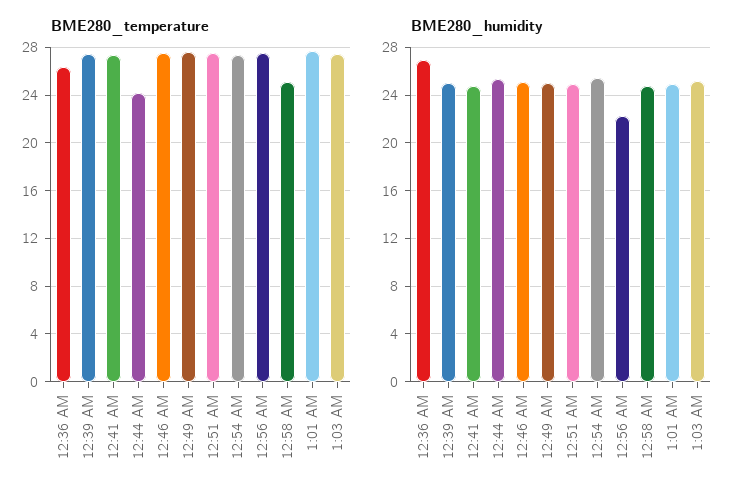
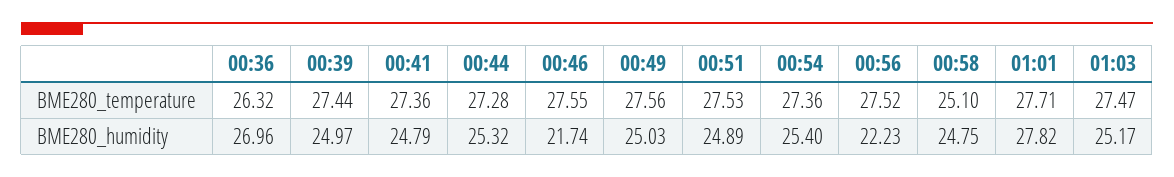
  {
    "BME280_temperature": {
      "12:36 AM": 26.32,
      "12:39 AM": 27.44,
      "12:41 AM": 27.36,
-     "12:44 AM": 24,
+     "12:44 AM": 27.28,
      "12:46 AM": 27.55,
      "12:49 AM": 27.56,
      "12:51 AM": 27.53,
      "12:54 AM": 27.36,
      "12:56 AM": 27.52,
      "12:58 AM": 25.1,
      "1:01 AM": 27.71,
      "1:03 AM": 27.47
    },
    "BME280_humidity": {
      "12:36 AM": 26.96,
      "12:39 AM": 24.97,
      "12:41 AM": 24.79,
      "12:44 AM": 25.32,
-     "12:46 AM": 25,
+     "12:46 AM": 21.74,
      "12:49 AM": 25.03,
      "12:51 AM": 24.89,
      "12:54 AM": 25.4,
      "12:56 AM": 22.23,
      "12:58 AM": 24.75,
-     "1:01 AM": 25,
+     "1:01 AM": 27.82,
      "1:03 AM": 25.17
    }
  }

